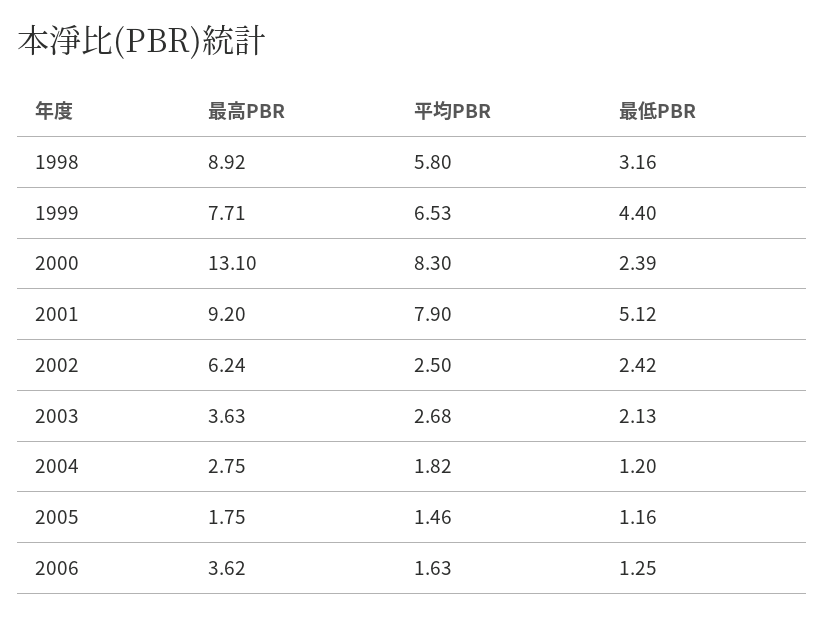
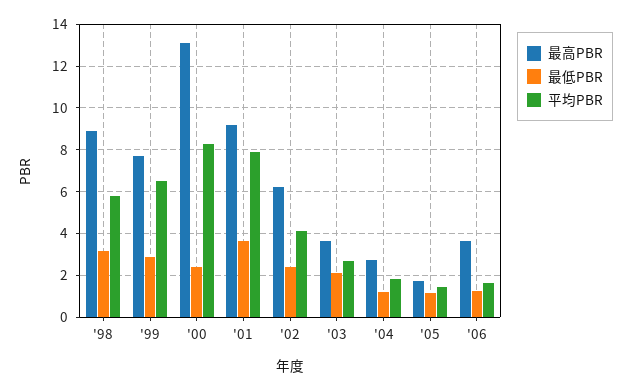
  {
    "最高PBR": {
      "1998": 8.92,
      "1999": 7.71,
      "2000": 13.1,
      "2001": 9.2,
      "2002": 6.24,
      "2003": 3.63,
      "2004": 2.75,
      "2005": 1.75,
      "2006": 3.62
    },
    "平均PBR": {
      "1998": 5.8,
      "1999": 6.53,
      "2000": 8.3,
      "2001": 7.9,
-     "2002": 2.5,
+     "2002": 4,
      "2003": 2.68,
      "2004": 1.82,
      "2005": 1.46,
      "2006": 1.63
    },
    "最低PBR": {
      "1998": 3.16,
-     "1999": 4.4,
+     "1999": 3,
      "2000": 2.39,
-     "2001": 5.12,
+     "2001": 3.5,
      "2002": 2.42,
      "2003": 2.13,
      "2004": 1.2,
      "2005": 1.16,
      "2006": 1.25
    }
  }

